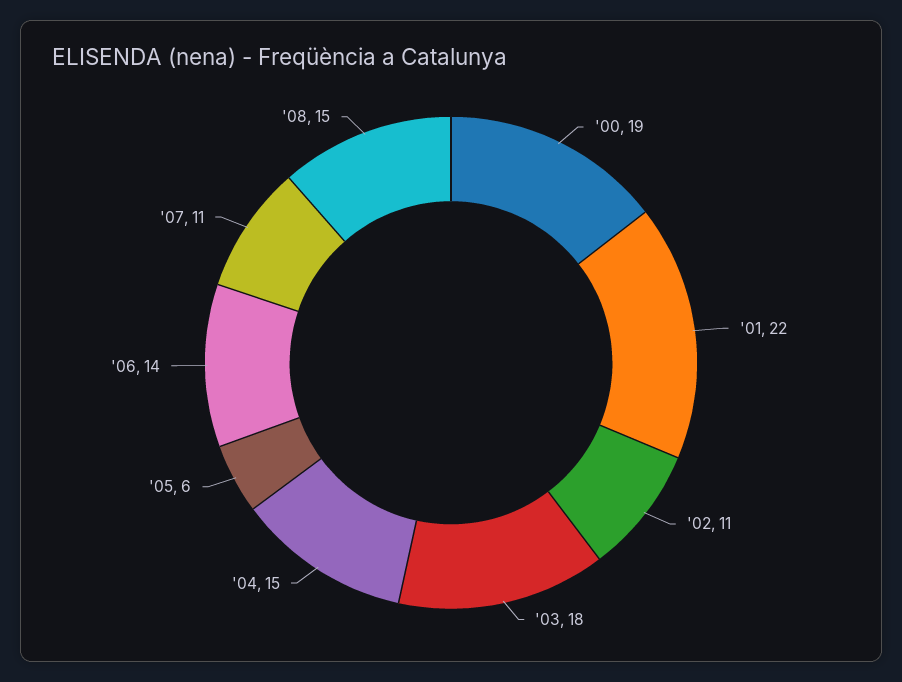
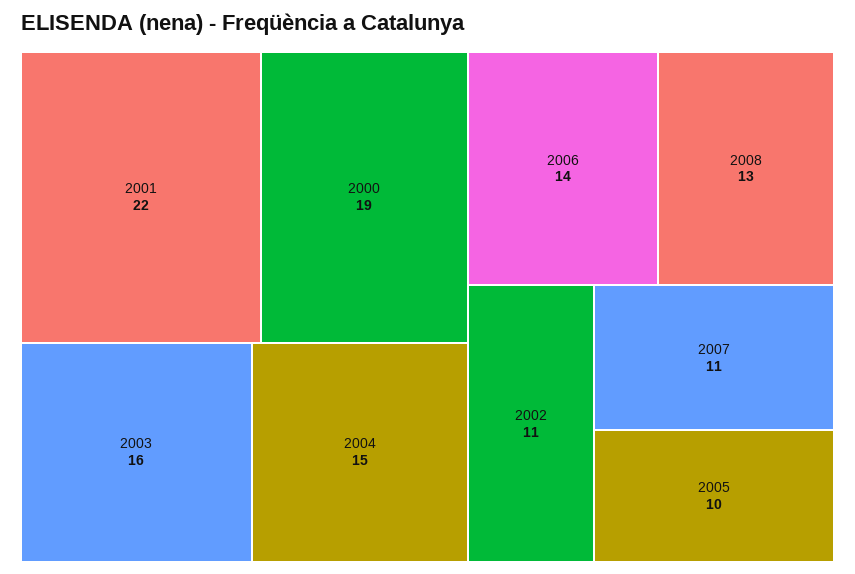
  {
    "'00": 19,
    "'01": 22,
    "'02": 11,
-   "'03": 18,
+   "'03": 16,
    "'04": 15,
-   "'05": 6,
+   "'05": 10,
    "'06": 14,
    "'07": 11,
-   "'08": 15
+   "'08": 13
  }

